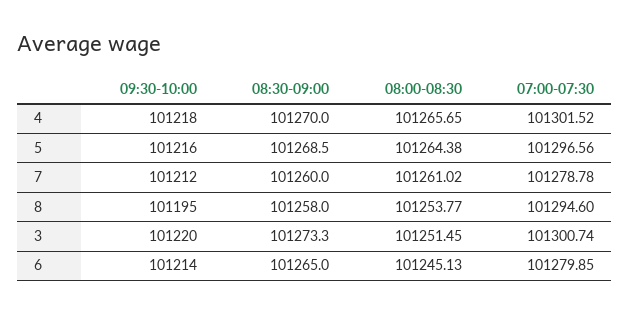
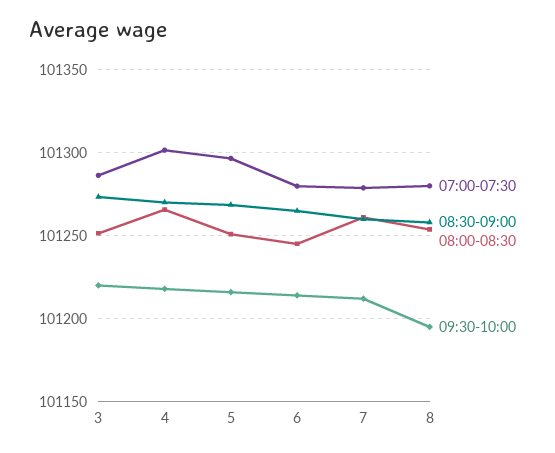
  {
    "09:30-10:00": {
      "4": 101218,
      "5": 101216,
      "7": 101212,
      "8": 101195,
      "3": 101220,
      "6": 101214
    },
    "08:30-09:00": {
      "4": 101270,
      "5": 101268.5,
      "7": 101260,
      "8": 101258,
      "3": 101273.3,
      "6": 101265
    },
    "08:00-08:30": {
      "4": 101265.65,
-     "5": 101264.38,
+     "5": 101250,
      "7": 101261.02,
      "8": 101253.77,
      "3": 101251.45,
      "6": 101245.13
    },
    "07:00-07:30": {
      "4": 101301.52,
      "5": 101296.56,
      "7": 101278.78,
-     "8": 101294.6,
+     "8": 101280,
-     "3": 101300.74,
+     "3": 101285,
      "6": 101279.85
    }
  }

